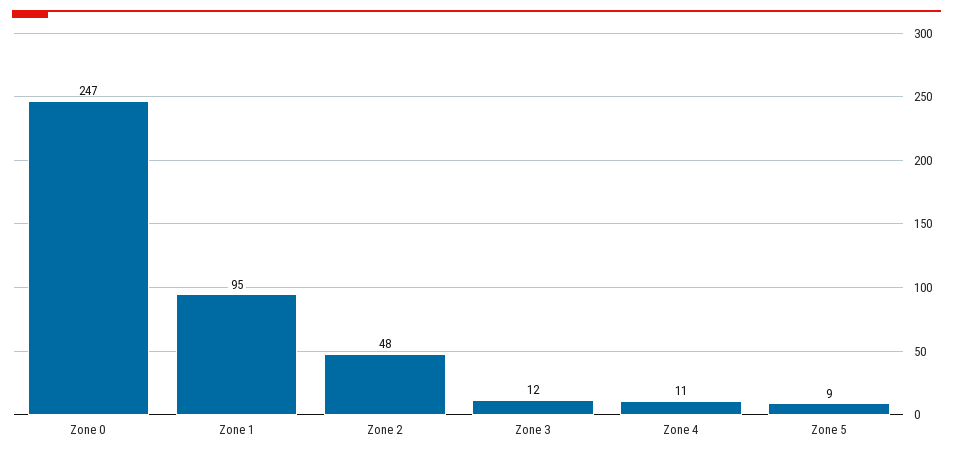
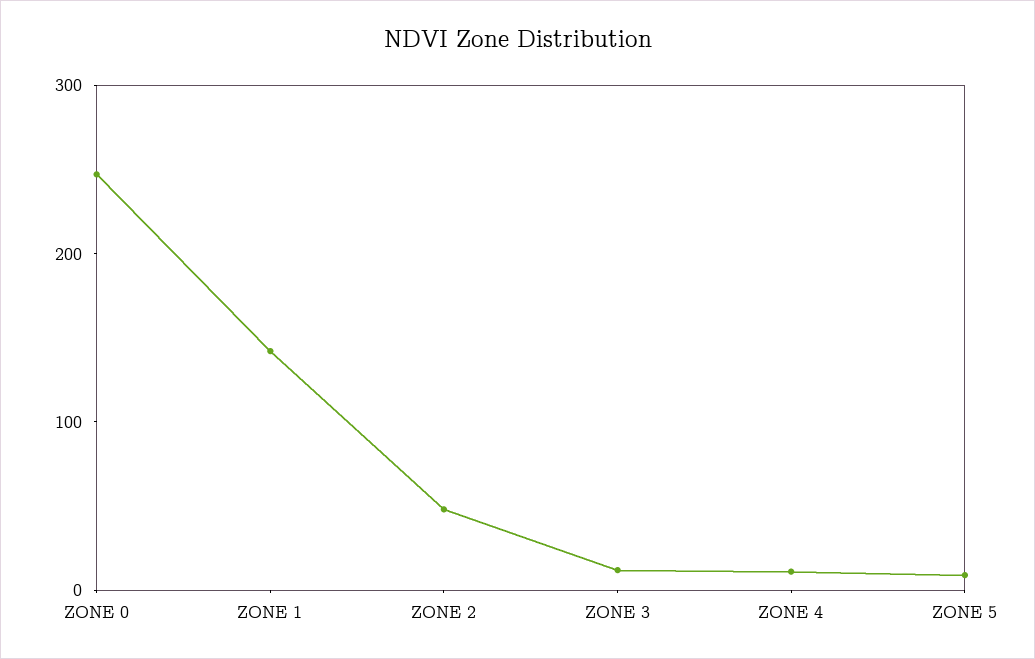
  {
    "Zone 0": 247,
-   "Zone 1": 95,
+   "Zone 1": 140,
    "Zone 2": 48,
    "Zone 3": 12,
    "Zone 4": 11,
    "Zone 5": 9
  }

